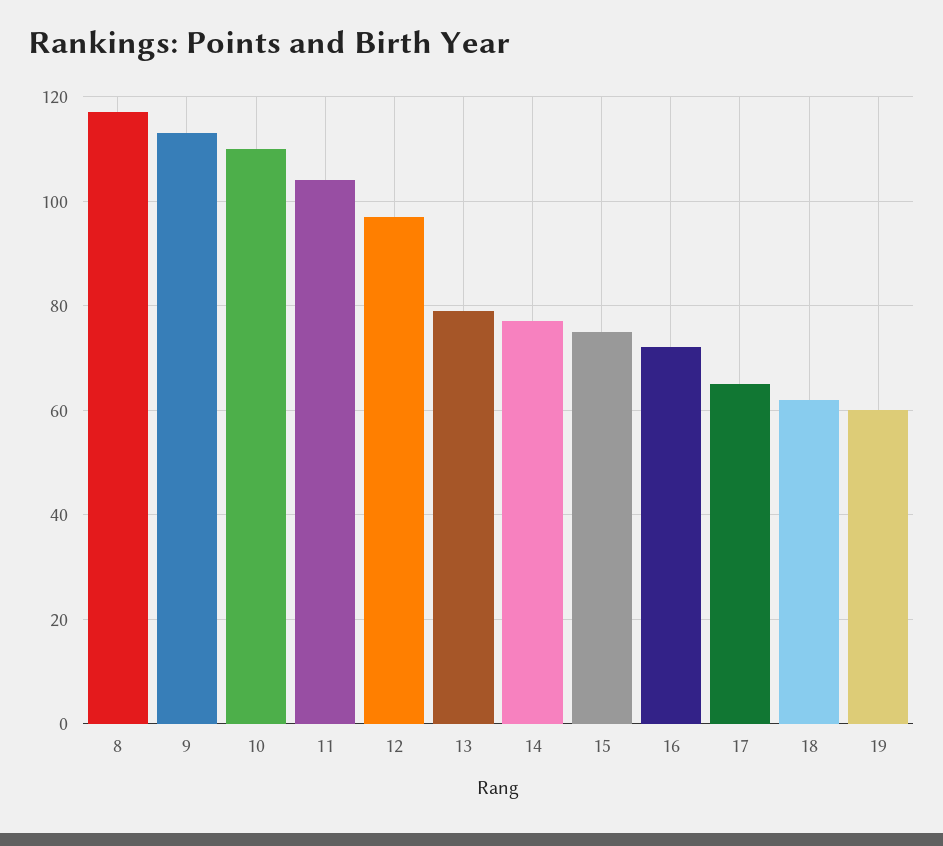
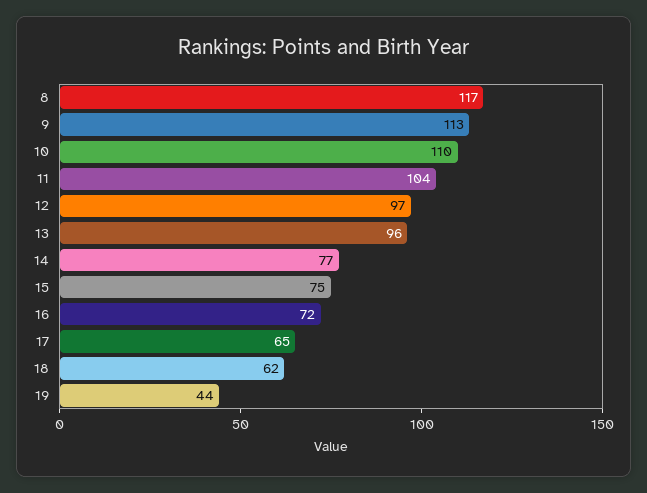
  {
    "8": 117,
    "9": 113,
    "10": 110,
    "11": 104,
    "12": 97,
-   "13": 80,
+   "13": 96,
    "14": 77,
    "15": 75,
    "16": 72,
    "17": 65,
    "18": 62,
-   "19": 60
+   "19": 44
  }

